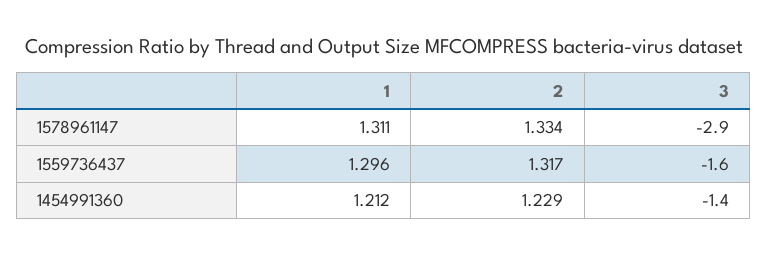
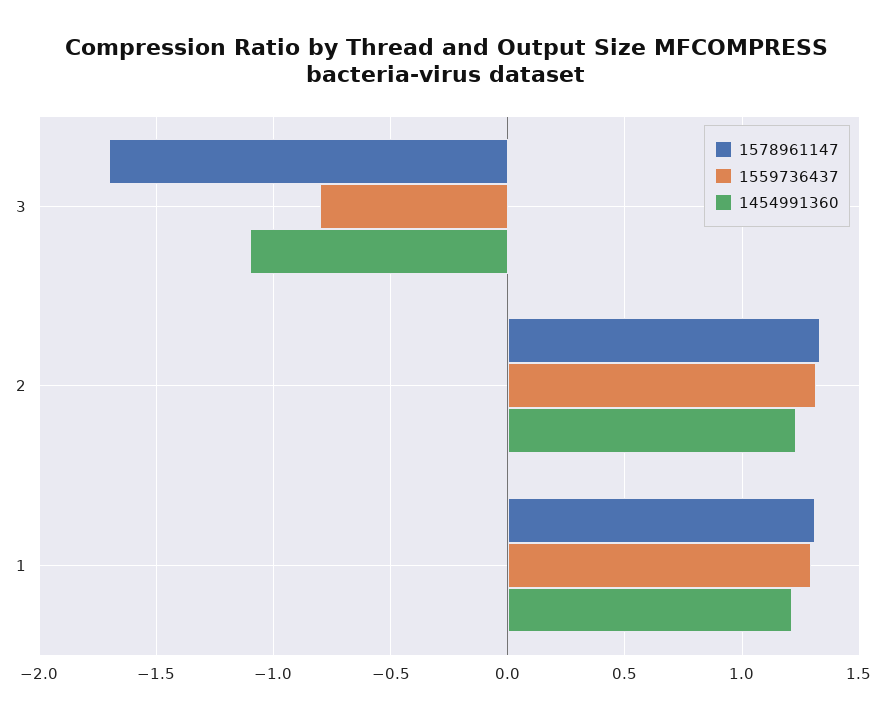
  {
    "1578961147": {
      "1": 1.311,
      "2": 1.334,
-     "3": -2.9
+     "3": -1.7
    },
    "1559736437": {
      "1": 1.296,
      "2": 1.317,
-     "3": -1.6
+     "3": -0.8
    },
    "1454991360": {
      "1": 1.212,
      "2": 1.229,
-     "3": -1.4
+     "3": -1.1
    }
  }

